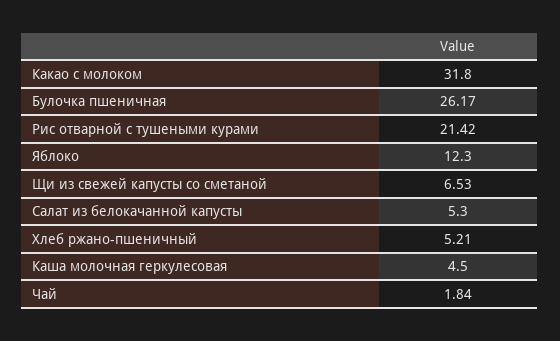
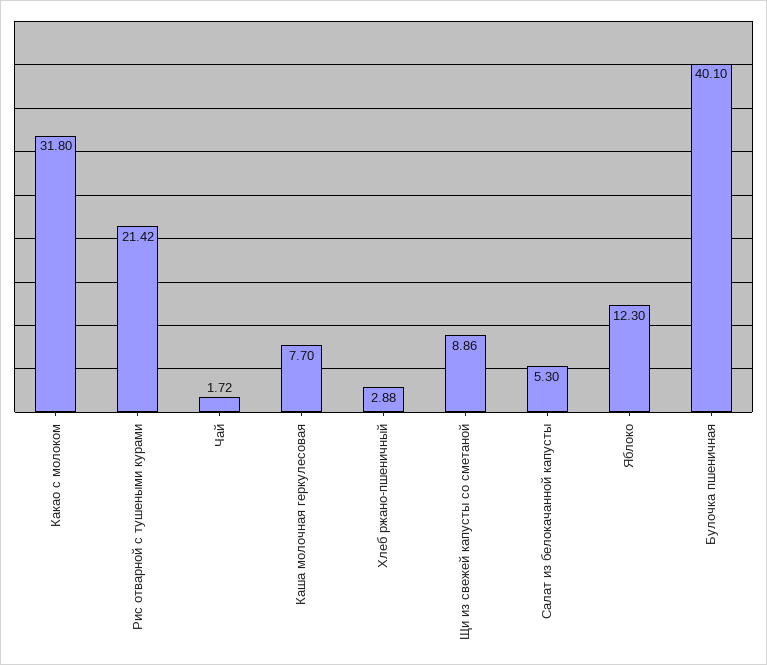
  {
    "Какао с молоком": 31.8,
-   "Булочка пшеничная": 26.17,
+   "Булочка пшеничная": 40.1,
    "Рис отварной с тушеными курами": 21.42,
    "Яблоко": 12.3,
-   "Щи из свежей капусты со сметаной": 6.53,
+   "Щи из свежей капусты со сметаной": 8.86,
    "Салат из белокачанной капусты": 5.3,
-   "Хлеб ржано-пшеничный": 5.21,
+   "Хлеб ржано-пшеничный": 2.88,
-   "Каша молочная геркулесовая": 4.5,
+   "Каша молочная геркулесовая": 7.7,
-   "Чай": 1.84
+   "Чай": 1.72
  }

